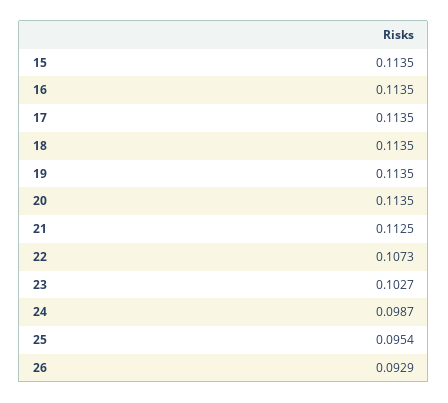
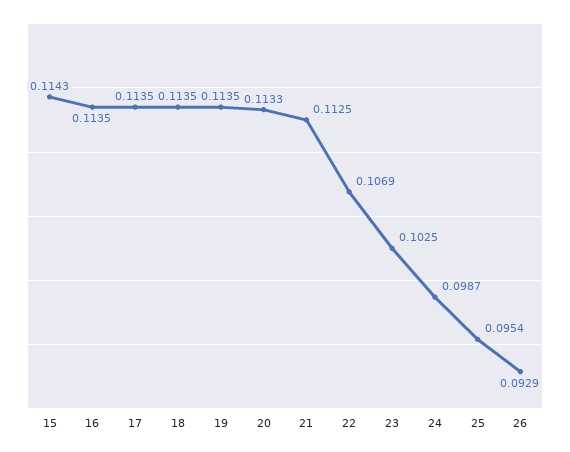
  {
-   "15": 0.1135,
+   "15": 0.1143,
    "16": 0.1135,
    "17": 0.1135,
    "18": 0.1135,
    "19": 0.1135,
-   "20": 0.1135,
+   "20": 0.1133,
    "21": 0.1125,
-   "22": 0.1073,
+   "22": 0.1069,
-   "23": 0.1027,
+   "23": 0.1025,
    "24": 0.0987,
    "25": 0.0954,
    "26": 0.0929
  }

